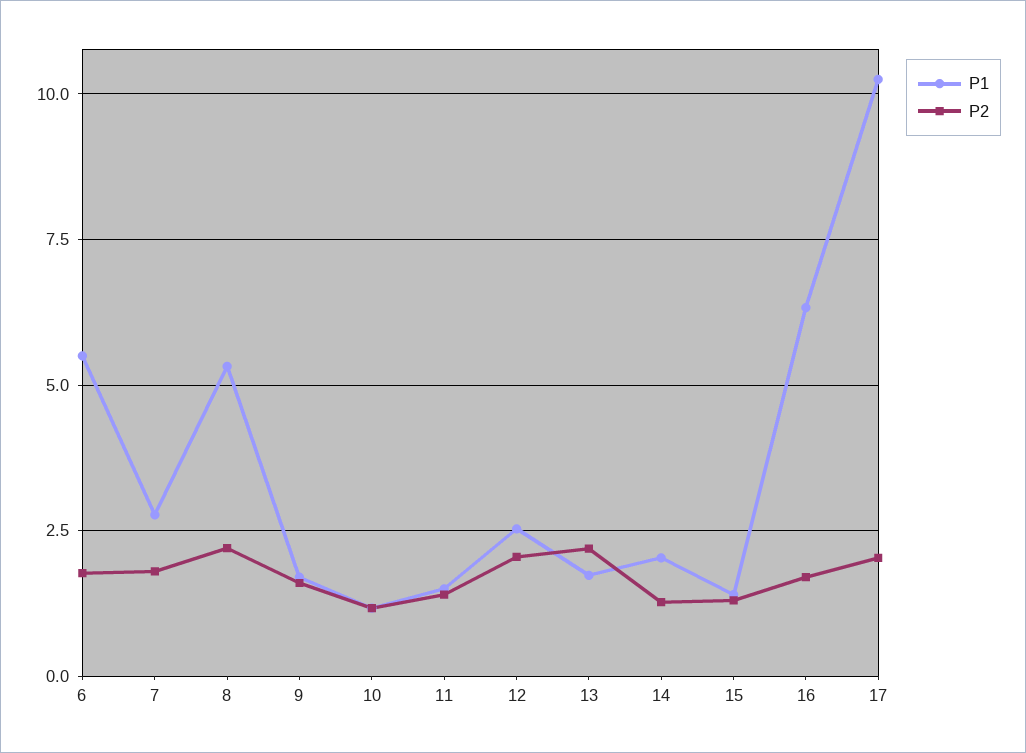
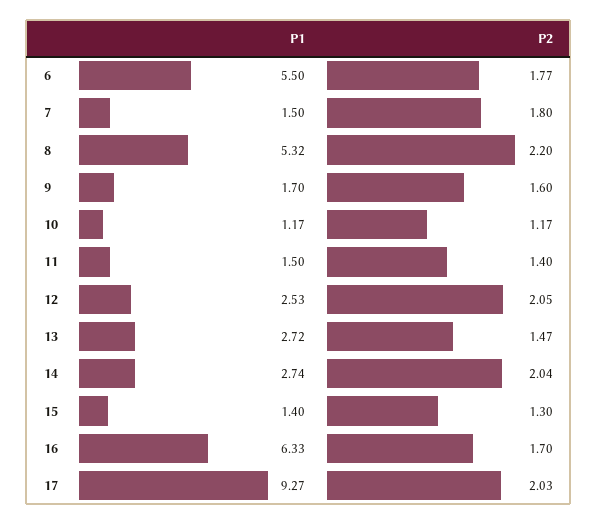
  {
    "P1": {
      "6": 5.5,
-     "7": 2.75,
+     "7": 1.5,
      "8": 5.32,
      "9": 1.7,
      "10": 1.17,
      "11": 1.5,
      "12": 2.53,
-     "13": 1.75,
+     "13": 2.72,
-     "14": 2,
+     "14": 2.74,
      "15": 1.4,
      "16": 6.33,
-     "17": 10.25
+     "17": 9.27
    },
    "P2": {
      "6": 1.77,
      "7": 1.8,
      "8": 2.2,
      "9": 1.6,
      "10": 1.17,
      "11": 1.4,
      "12": 2.05,
-     "13": 2.25,
+     "13": 1.47,
-     "14": 1.25,
+     "14": 2.04,
      "15": 1.3,
      "16": 1.7,
      "17": 2.03
    }
  }

